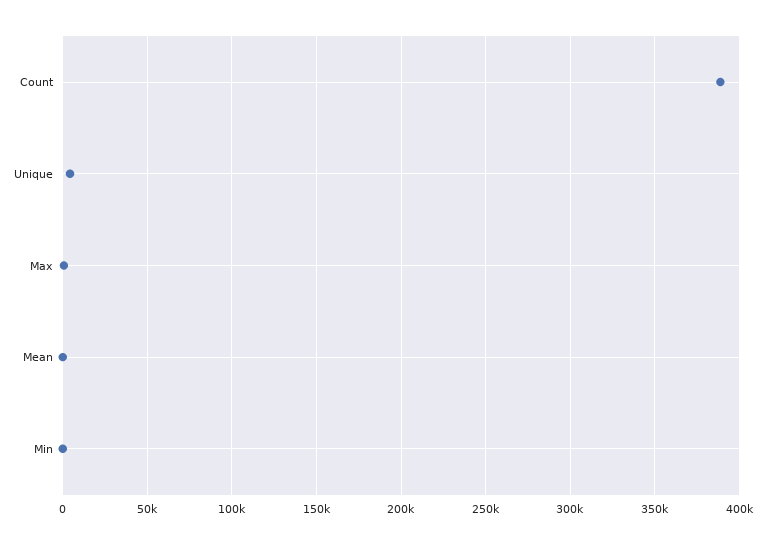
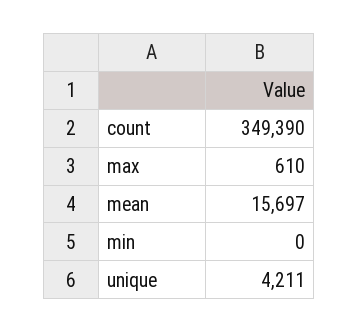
  {
-   "Count": 390000,
+   "Count": 349390,
    "Unique": 4211,
    "Max": 610,
-   "Mean": 0,
+   "Mean": 15697,
    "Min": 0
  }

